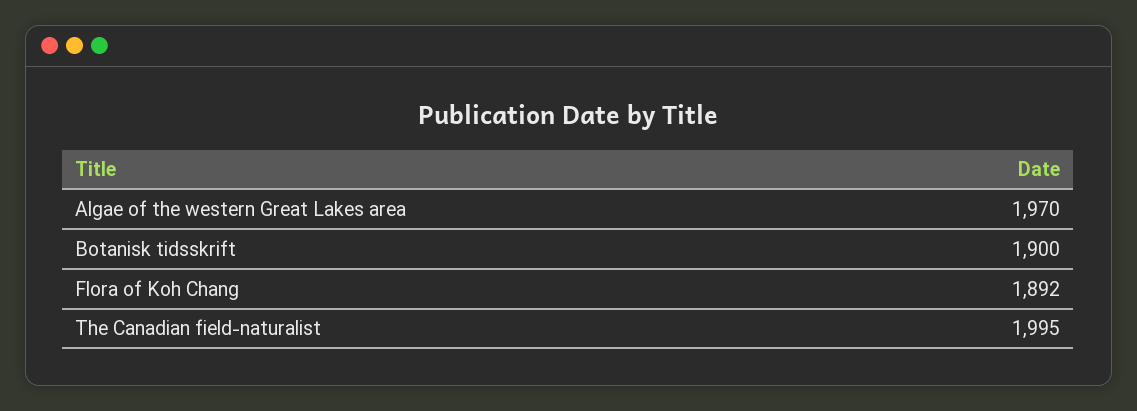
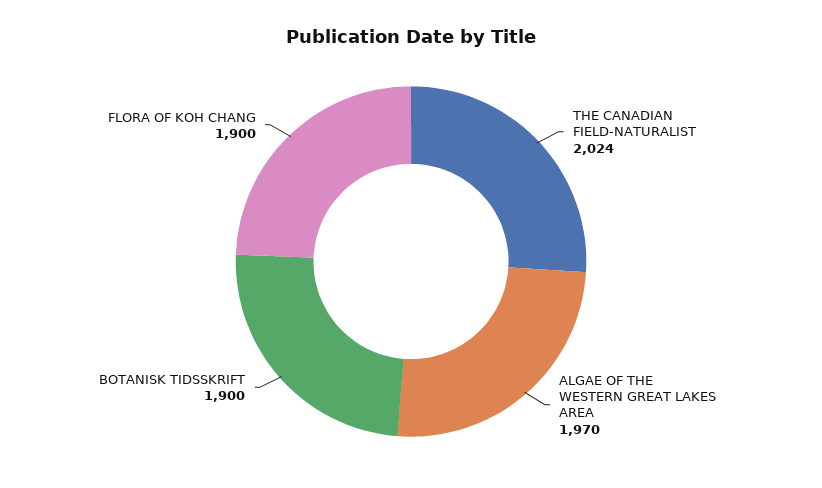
  {
    "Algae of the western Great Lakes area": 1970,
    "Botanisk tidsskrift": 1900,
-   "Flora of Koh Chang": 1892,
+   "Flora of Koh Chang": 1900,
-   "The Canadian field-naturalist": 1995
+   "The Canadian field-naturalist": 2024
  }

